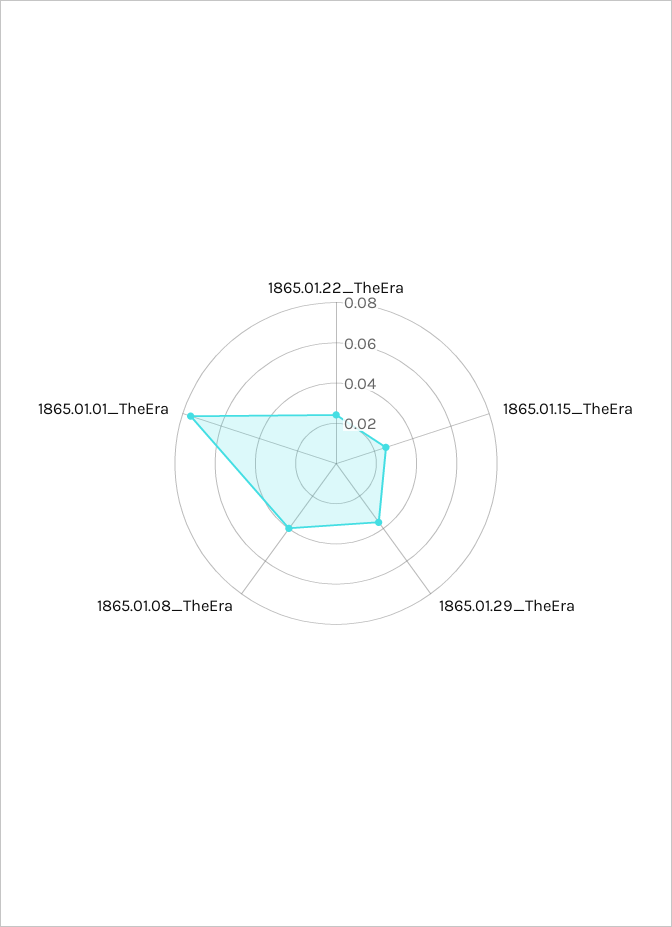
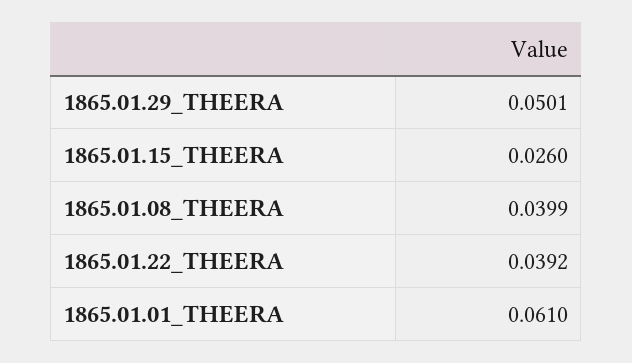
  {
-   "1865.01.22_TheEra": 0.025,
+   "1865.01.22_TheEra": 0.0392,
    "1865.01.15_TheEra": 0.026,
-   "1865.01.29_TheEra": 0.035,
+   "1865.01.29_TheEra": 0.0501,
    "1865.01.08_TheEra": 0.0399,
-   "1865.01.01_TheEra": 0.075
+   "1865.01.01_TheEra": 0.061
  }

